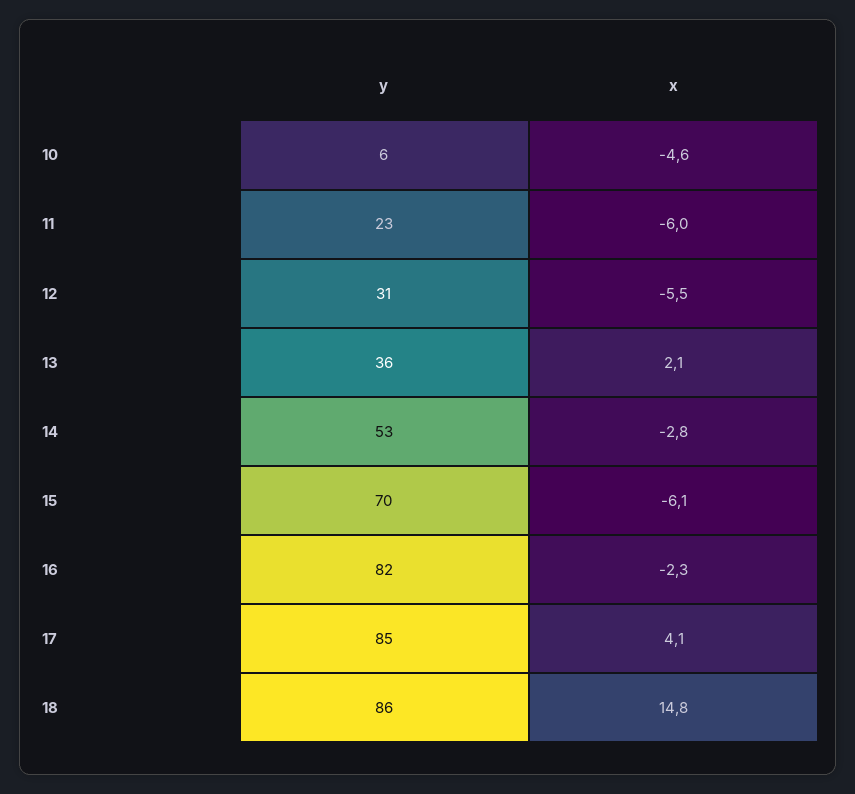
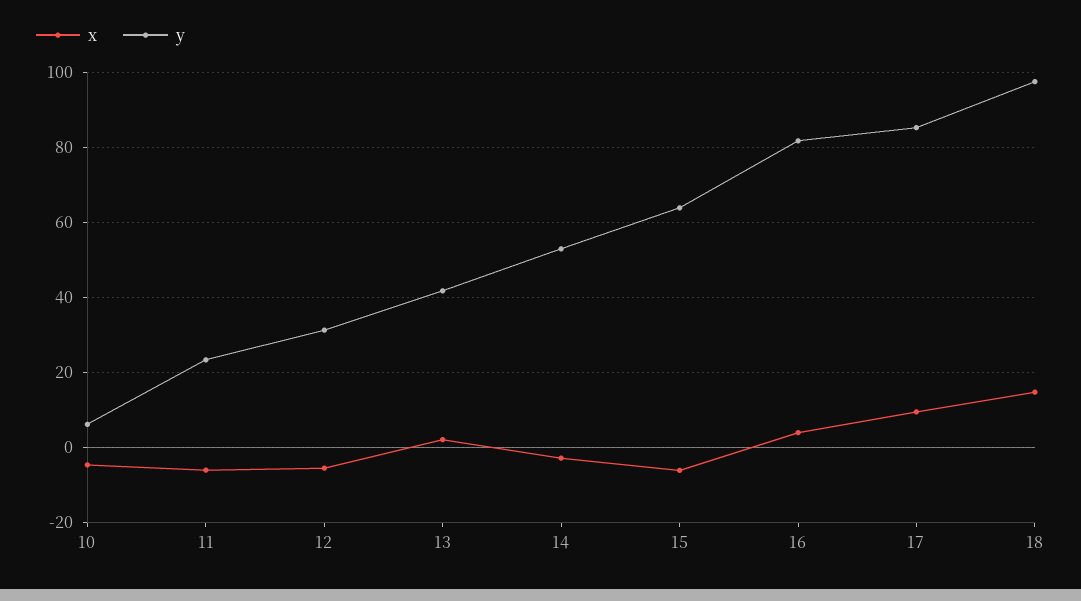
  {
    "y": {
      "10": 6,
      "11": 23,
      "12": 31,
-     "13": 36,
+     "13": 42,
      "14": 53,
-     "15": 70,
+     "15": 64,
      "16": 82,
      "17": 85,
-     "18": 86
+     "18": 98
    },
    "x": {
      "10": -4.6,
      "11": -6,
      "12": -5.5,
      "13": 2.1,
      "14": -2.8,
      "15": -6.1,
-     "16": -2.3,
+     "16": 4,
-     "17": 4.1,
+     "17": 10,
      "18": 14.8
    }
  }

